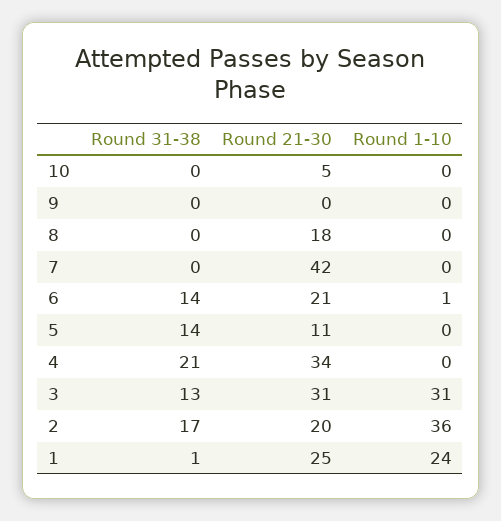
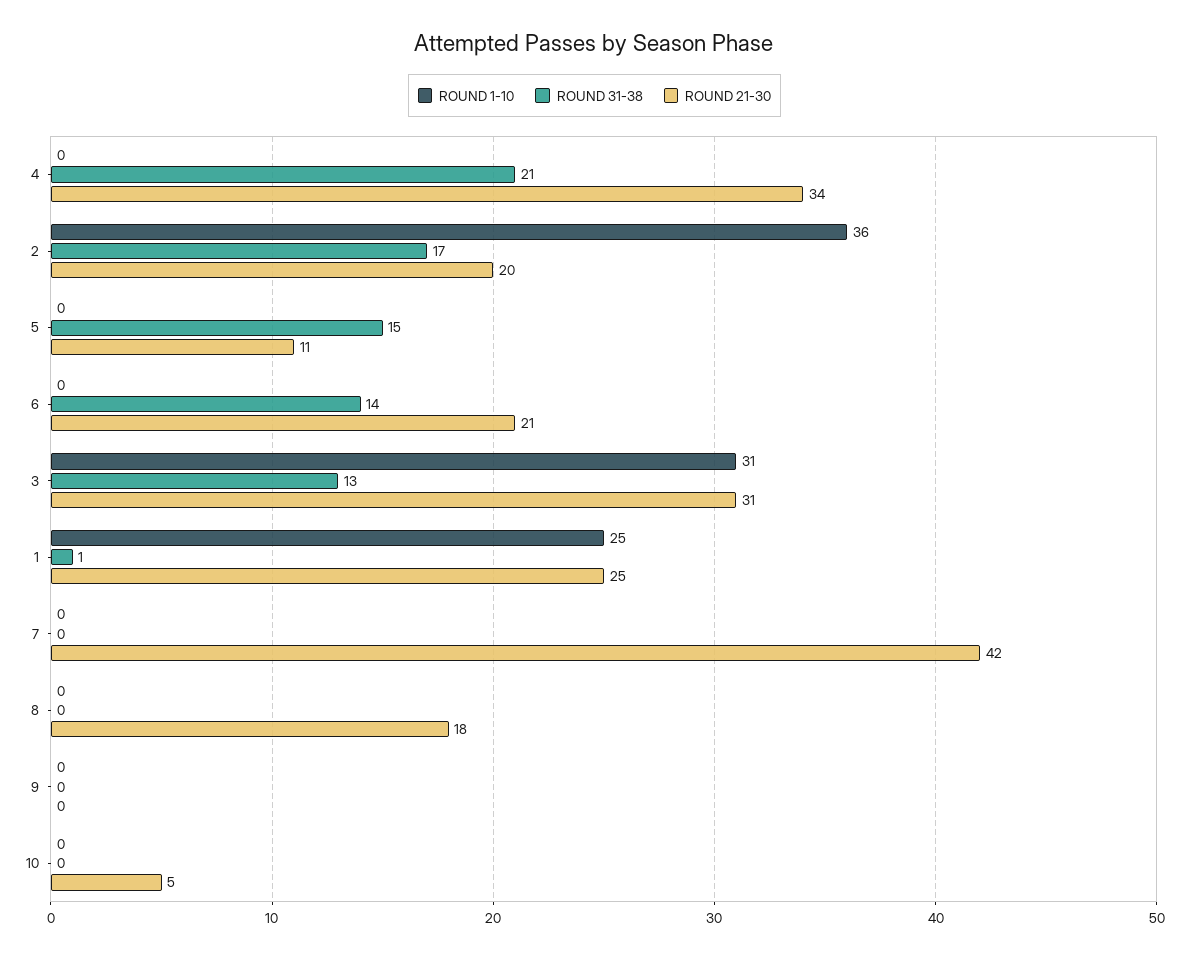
  {
    "Round 31-38": {
      "10": 0,
      "9": 0,
      "8": 0,
      "7": 0,
      "6": 14,
-     "5": 14,
+     "5": 15,
      "4": 21,
      "3": 13,
      "2": 17,
      "1": 1
    },
    "Round 21-30": {
      "10": 5,
      "9": 0,
      "8": 18,
      "7": 42,
      "6": 21,
      "5": 11,
      "4": 34,
      "3": 31,
      "2": 20,
      "1": 25
    },
    "Round 1-10": {
      "10": 0,
      "9": 0,
      "8": 0,
      "7": 0,
-     "6": 1,
+     "6": 0,
      "5": 0,
      "4": 0,
      "3": 31,
      "2": 36,
-     "1": 24
+     "1": 25
    }
  }

